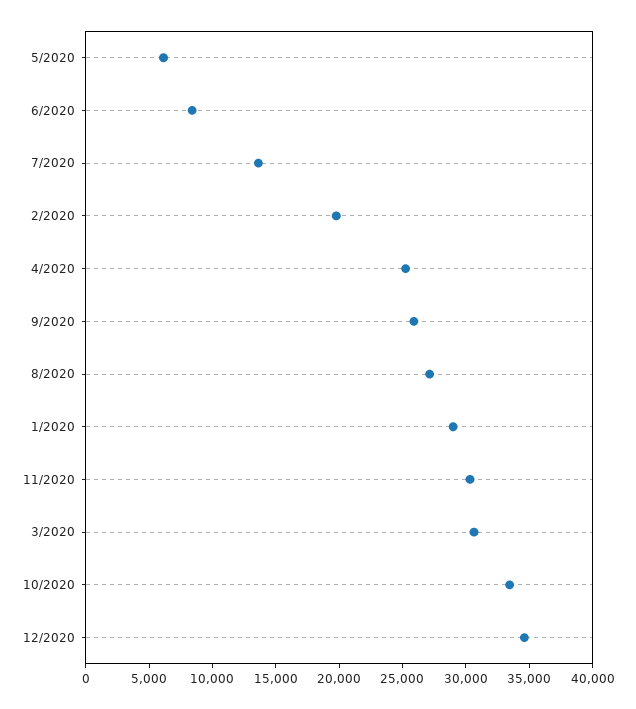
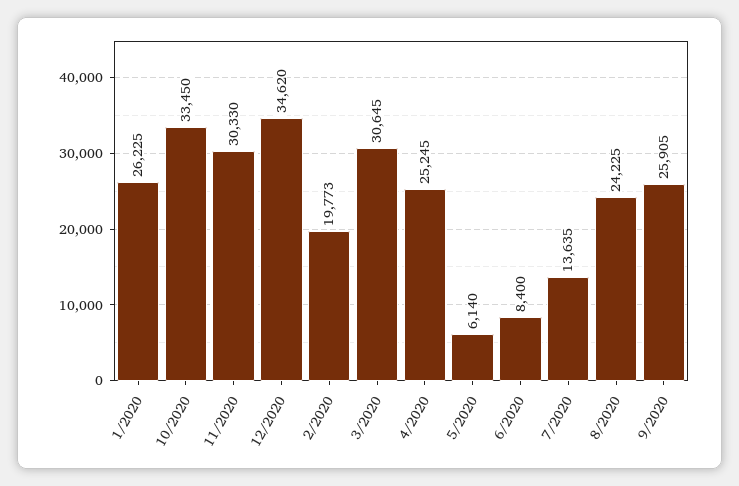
  {
    "5/2020": 6140,
    "6/2020": 8400,
    "7/2020": 13635,
    "2/2020": 19773,
    "4/2020": 25245,
    "9/2020": 25905,
-   "8/2020": 27000,
+   "8/2020": 24225,
-   "1/2020": 29000,
+   "1/2020": 26225,
    "11/2020": 30330,
    "3/2020": 30645,
    "10/2020": 33450,
    "12/2020": 34620
  }

